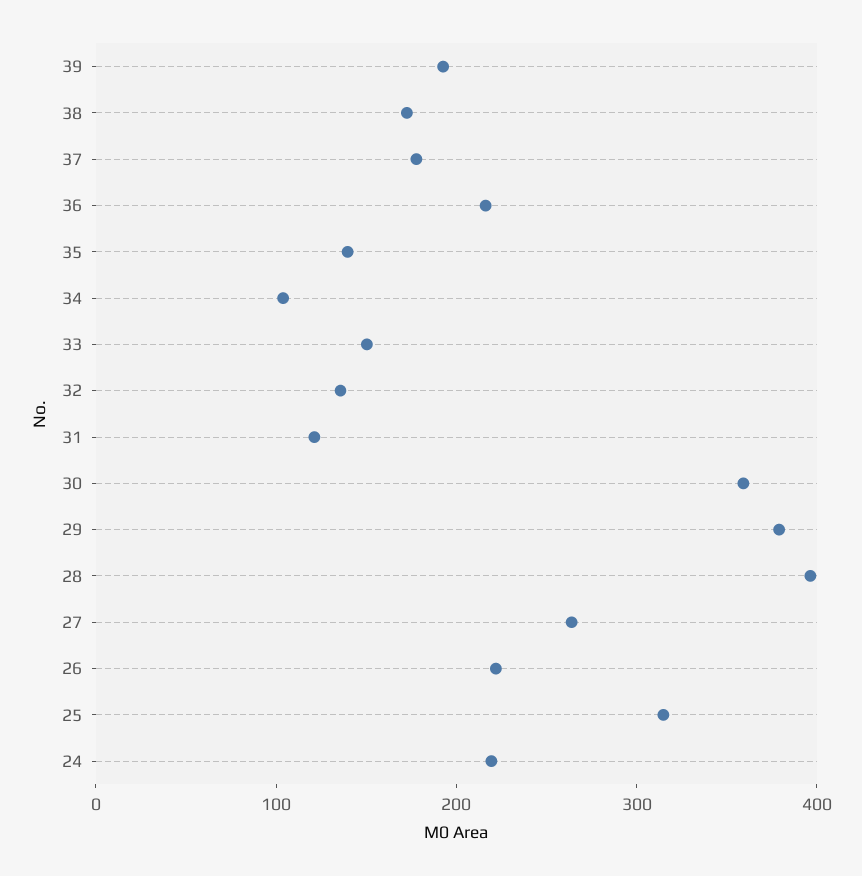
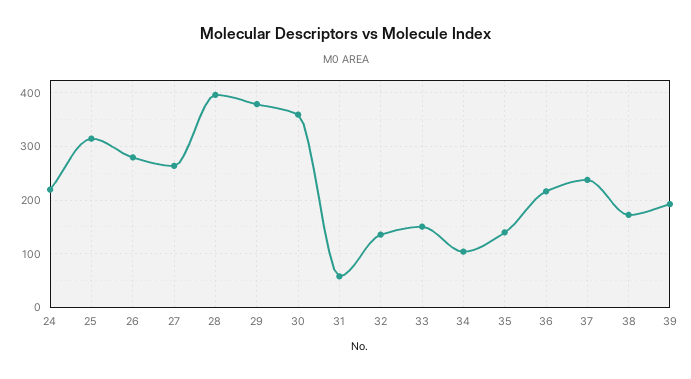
  {
    "39": 200,
    "38": 180,
-   "37": 180,
+   "37": 240,
    "36": 220,
    "35": 140,
    "34": 100,
    "33": 160,
    "32": 140,
-   "31": 120,
+   "31": 60,
    "30": 360,
    "29": 380,
    "28": 400,
    "27": 260,
-   "26": 220,
+   "26": 280,
    "25": 320,
    "24": 220
  }

